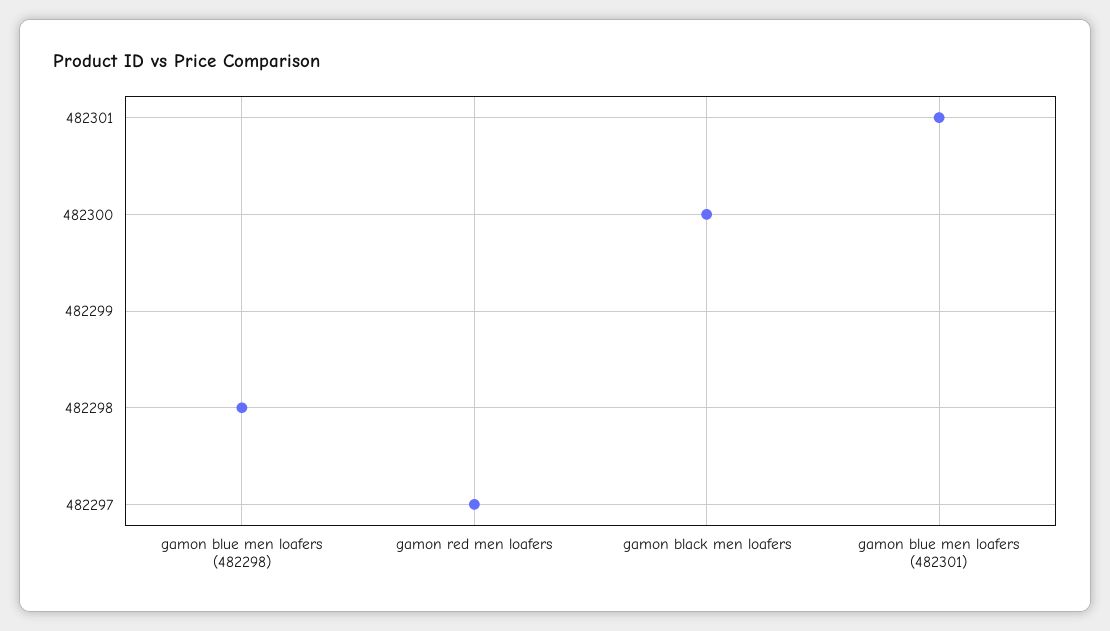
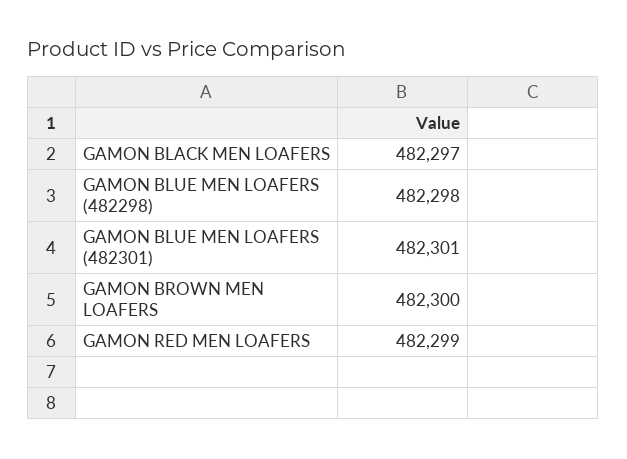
  {
    "gamon blue men loafers (482298)": 482298,
-   "gamon red men loafers": 482297,
+   "gamon red men loafers": 482299,
-   "gamon black men loafers": 482300,
+   "gamon black men loafers": 482297,
-   "gamon blue men loafers (482301)": 482301
+   "gamon blue men loafers (482301)": 482301,
+   "GAMON BROWN MEN LOAFERS": 482300
  }

